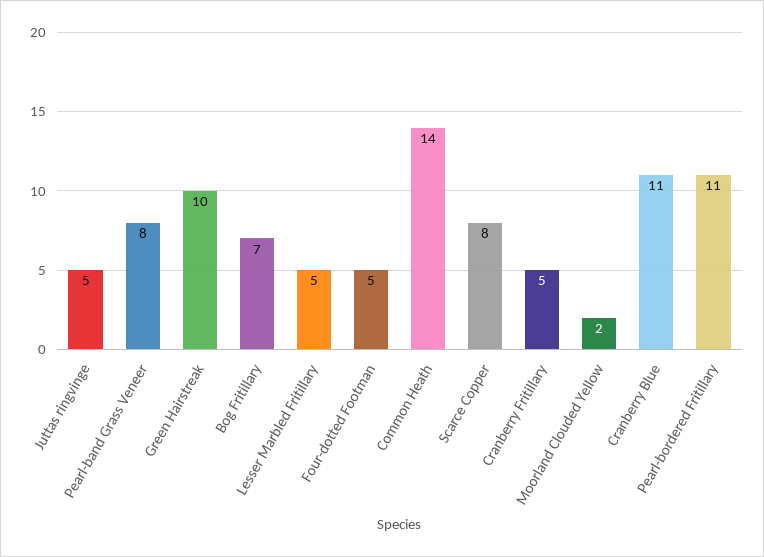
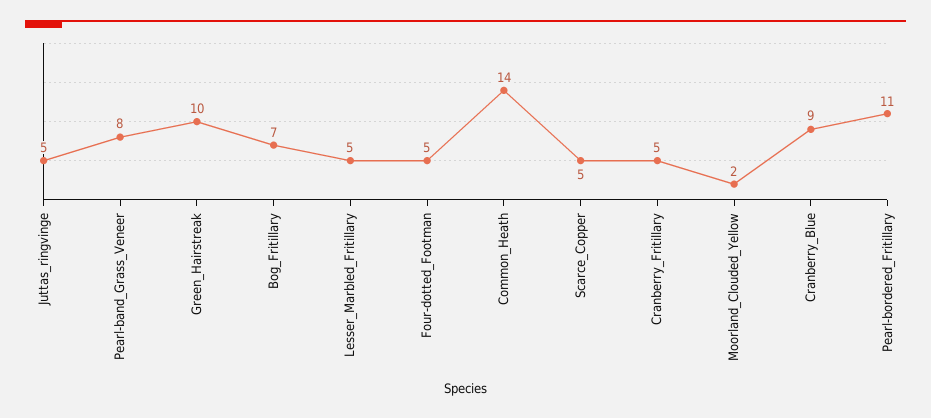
  {
    "Juttas ringvinge": 5,
    "Pearl-band Grass Veneer": 8,
    "Green Hairstreak": 10,
    "Bog Fritillary": 7,
    "Lesser Marbled Fritillary": 5,
    "Four-dotted Footman": 5,
    "Common Heath": 14,
-   "Scarce Copper": 8,
+   "Scarce Copper": 5,
    "Cranberry Fritillary": 5,
    "Moorland Clouded Yellow": 2,
-   "Cranberry Blue": 11,
+   "Cranberry Blue": 9,
    "Pearl-bordered Fritillary": 11
  }

